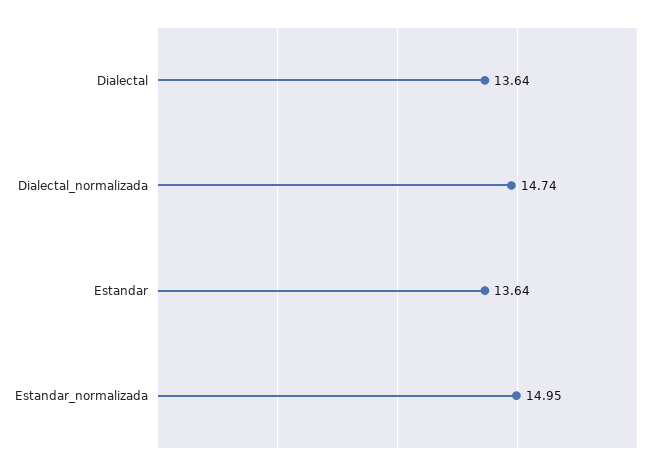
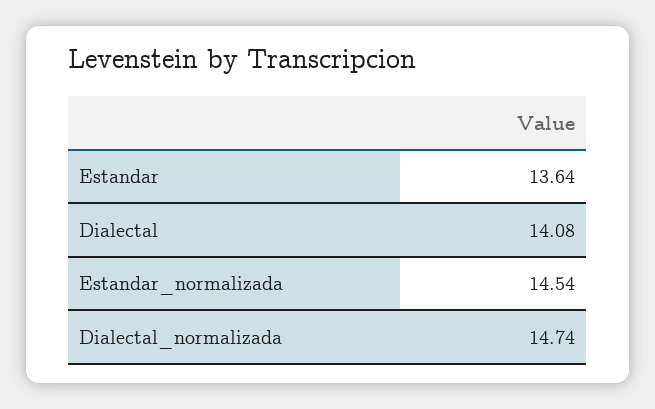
  {
-   "Dialectal": 13.64,
+   "Dialectal": 14.08,
    "Dialectal_normalizada": 14.74,
    "Estandar": 13.64,
-   "Estandar_normalizada": 14.95
+   "Estandar_normalizada": 14.54
  }

